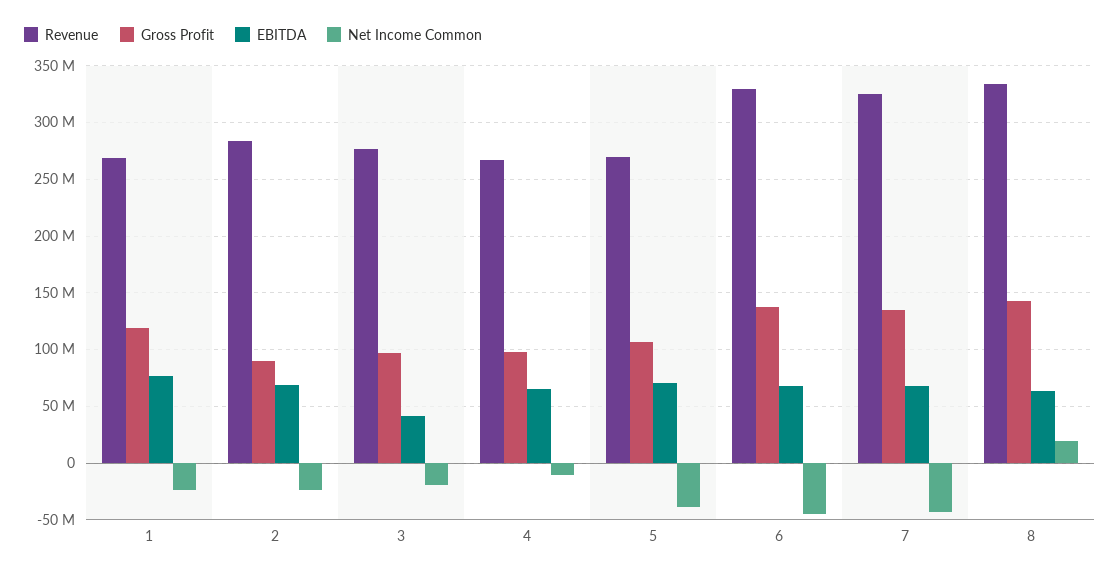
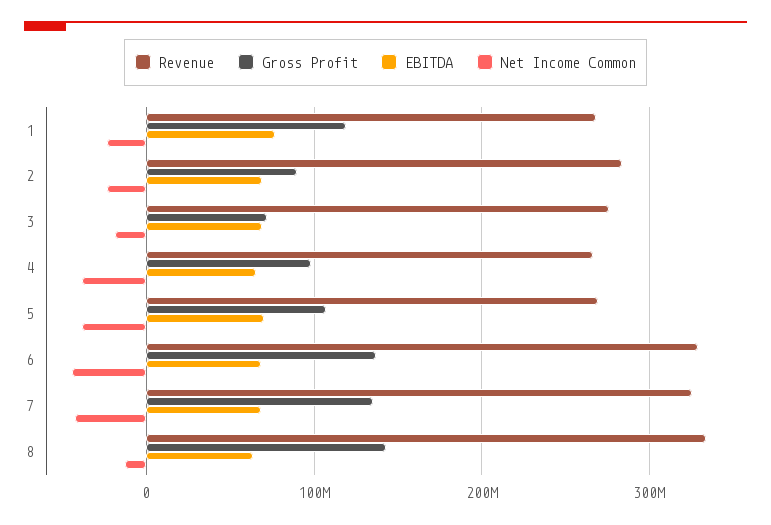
  {
    "Revenue": {
      "1": 270000000,
      "2": 280000000,
      "3": 280000000,
      "4": 270000000,
      "5": 270000000,
      "6": 330000000,
      "7": 330000000,
      "8": 330000000
    },
    "Gross Profit": {
      "1": 120000000,
      "2": 90000000,
-     "3": 100000000,
+     "3": 70000000,
      "4": 100000000,
      "5": 110000000,
      "6": 140000000,
      "7": 140000000,
      "8": 140000000
    },
    "EBITDA": {
      "1": 80000000,
      "2": 70000000,
-     "3": 40000000,
+     "3": 70000000,
      "4": 70000000,
      "5": 70000000,
      "6": 70000000,
      "7": 70000000,
      "8": 60000000
    },
    "Net Income Common": {
      "1": -20000000,
      "2": -20000000,
      "3": -20000000,
-     "4": -10000000,
+     "4": -40000000,
      "5": -40000000,
      "6": -40000000,
      "7": -40000000,
-     "8": 20000000
+     "8": -10000000
    }
  }

